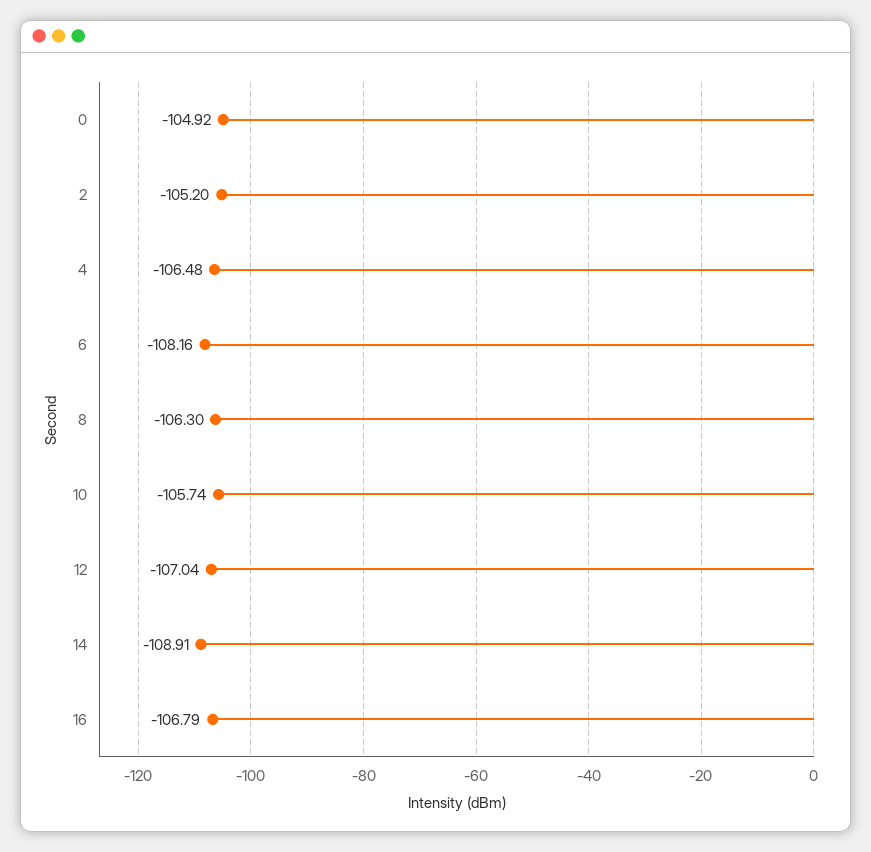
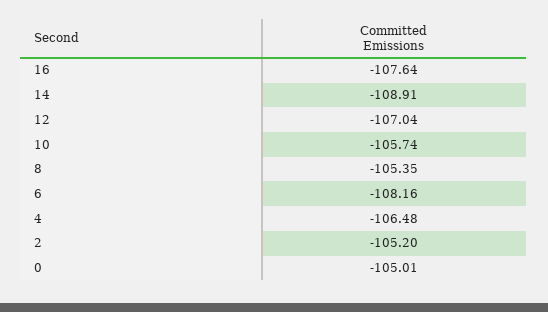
  {
-   "0": -104.92,
+   "0": -105.01,
    "2": -105.2,
    "4": -106.48,
    "6": -108.16,
-   "8": -106.3,
+   "8": -105.35,
    "10": -105.74,
    "12": -107.04,
    "14": -108.91,
-   "16": -106.79
+   "16": -107.64
  }

